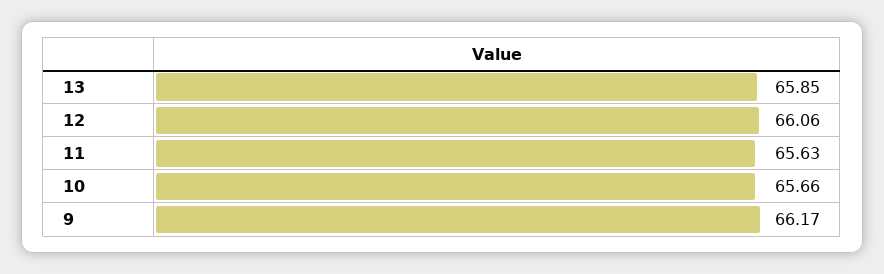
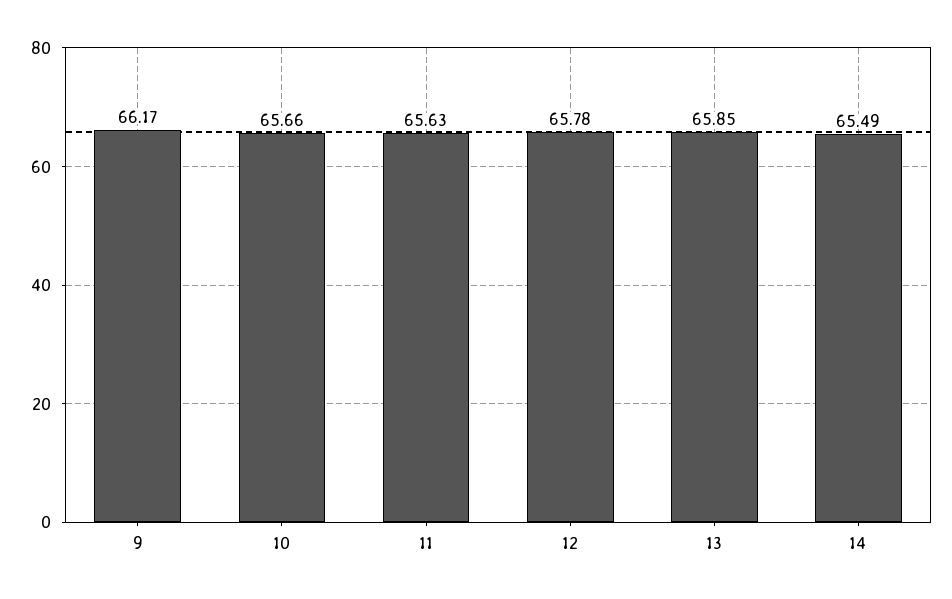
  {
    "13": 65.85,
-   "12": 66.06,
+   "12": 65.78,
    "11": 65.63,
    "10": 65.66,
-   "9": 66.17
+   "9": 66.17,
+   "14": 65.49
  }

